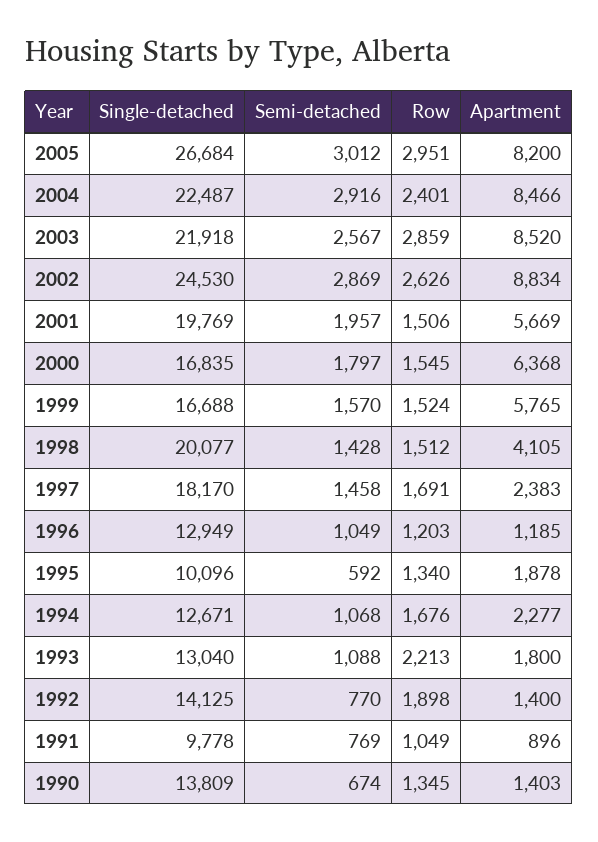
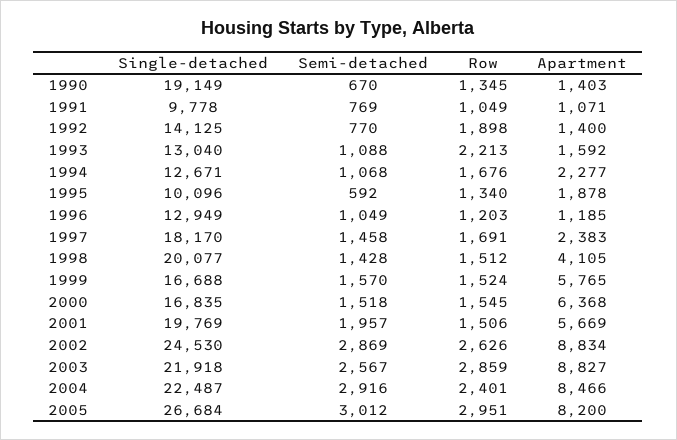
  {
    "Single-detached": {
      "2005": 26684,
      "2004": 22487,
      "2003": 21918,
      "2002": 24530,
      "2001": 19769,
      "2000": 16835,
      "1999": 16688,
      "1998": 20077,
      "1997": 18170,
      "1996": 12949,
      "1995": 10096,
      "1994": 12671,
      "1993": 13040,
      "1992": 14125,
      "1991": 9778,
-     "1990": 13809
+     "1990": 19149
    },
    "Semi-detached": {
      "2005": 3012,
      "2004": 2916,
      "2003": 2567,
      "2002": 2869,
      "2001": 1957,
-     "2000": 1797,
+     "2000": 1518,
      "1999": 1570,
      "1998": 1428,
      "1997": 1458,
      "1996": 1049,
      "1995": 592,
      "1994": 1068,
      "1993": 1088,
      "1992": 770,
      "1991": 769,
-     "1990": 674
+     "1990": 670
    },
    "Row": {
      "2005": 2951,
      "2004": 2401,
      "2003": 2859,
      "2002": 2626,
      "2001": 1506,
      "2000": 1545,
      "1999": 1524,
      "1998": 1512,
      "1997": 1691,
      "1996": 1203,
      "1995": 1340,
      "1994": 1676,
      "1993": 2213,
      "1992": 1898,
      "1991": 1049,
      "1990": 1345
    },
    "Apartment": {
      "2005": 8200,
      "2004": 8466,
-     "2003": 8520,
+     "2003": 8827,
      "2002": 8834,
      "2001": 5669,
      "2000": 6368,
      "1999": 5765,
      "1998": 4105,
      "1997": 2383,
      "1996": 1185,
      "1995": 1878,
      "1994": 2277,
-     "1993": 1800,
+     "1993": 1592,
      "1992": 1400,
-     "1991": 896,
+     "1991": 1071,
      "1990": 1403
    }
  }

